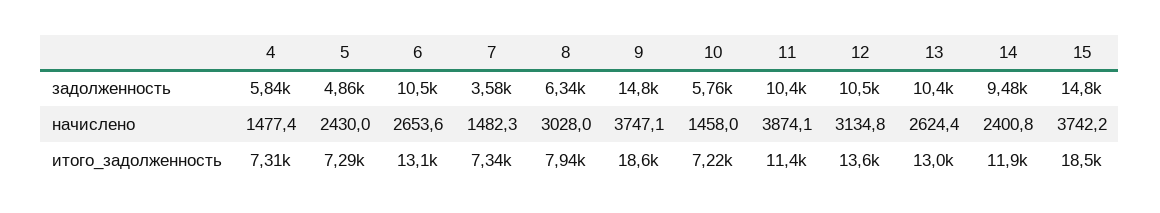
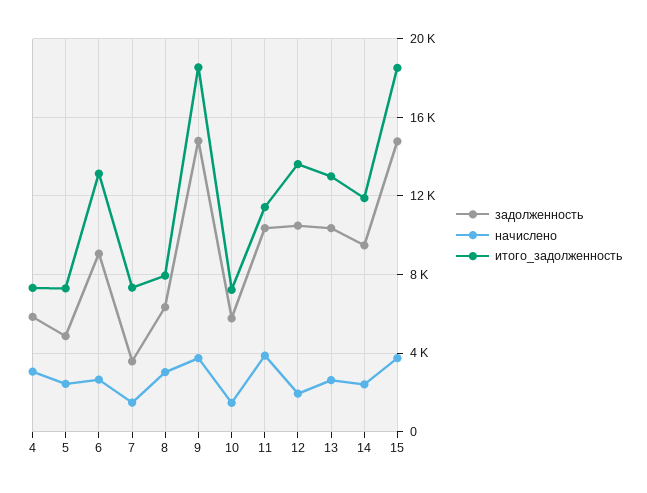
  {
    "задолженность": {
      "4": 5840,
      "5": 4860,
-     "6": 10500,
+     "6": 9000,
      "7": 3580,
      "8": 6340,
      "9": 14800,
      "10": 5760,
      "11": 10400,
      "12": 10500,
      "13": 10400,
      "14": 9480,
      "15": 14800
    },
    "начислено": {
-     "4": 1477.4,
+     "4": 3000,
      "5": 2430,
      "6": 2653.6,
      "7": 1482.3,
      "8": 3028,
      "9": 3747.1,
      "10": 1458,
      "11": 3874.1,
-     "12": 3134.8,
+     "12": 2000,
      "13": 2624.4,
      "14": 2400.8,
      "15": 3742.2
    },
    "итого_задолженность": {
      "4": 7310,
      "5": 7290,
      "6": 13100,
      "7": 7340,
      "8": 7940,
      "9": 18600,
      "10": 7220,
      "11": 11400,
      "12": 13600,
      "13": 13000,
      "14": 11900,
      "15": 18500
    }
  }

